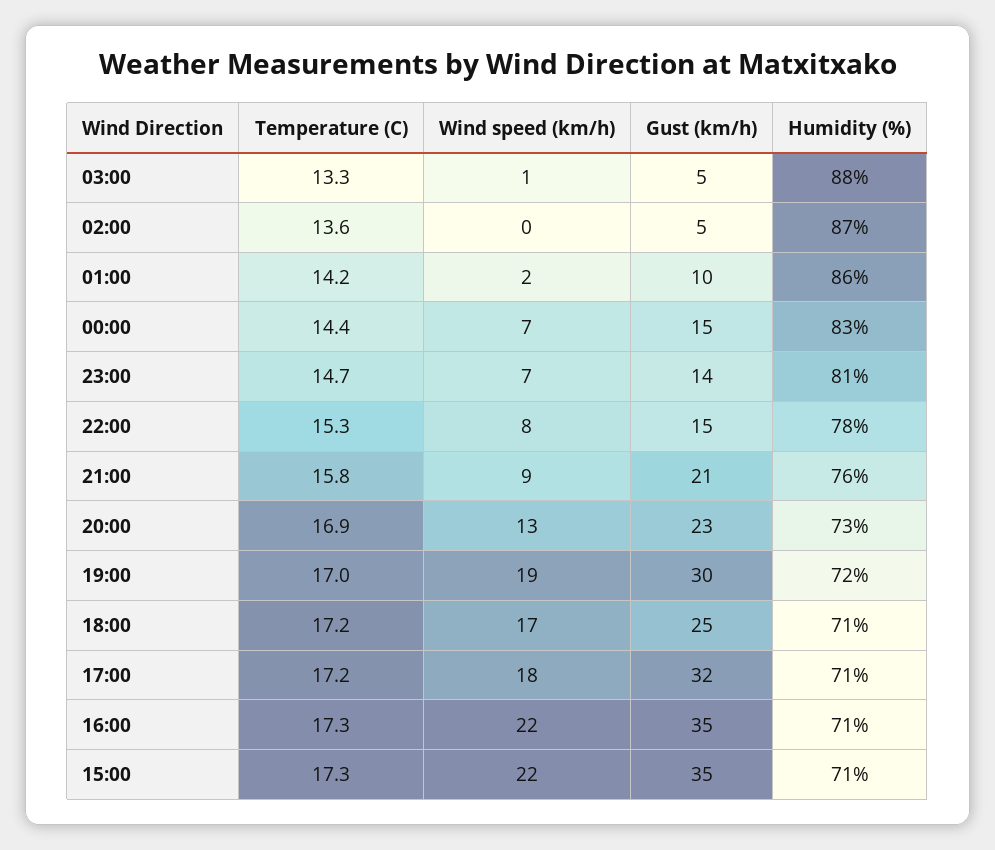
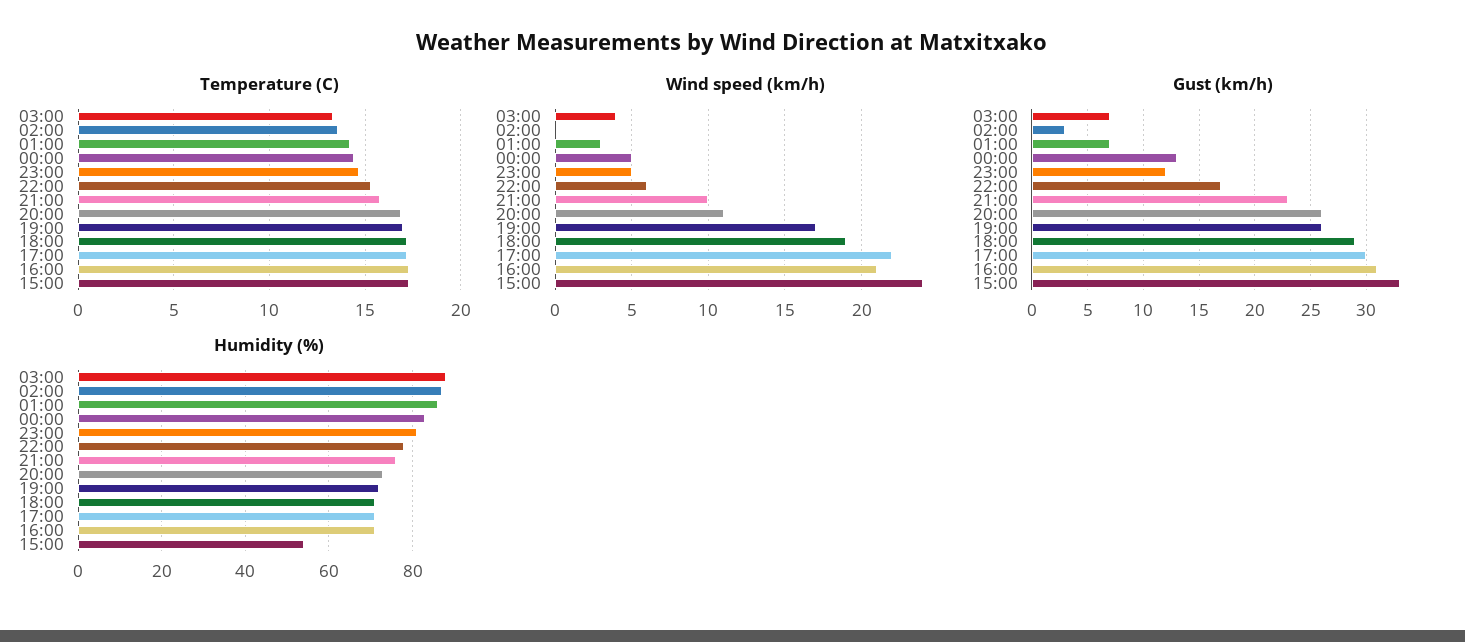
  {
    "Temperature (C)": {
      "03:00": 13.3,
      "02:00": 13.6,
      "01:00": 14.2,
      "00:00": 14.4,
      "23:00": 14.7,
      "22:00": 15.3,
      "21:00": 15.8,
      "20:00": 16.9,
      "19:00": 17,
      "18:00": 17.2,
      "17:00": 17.2,
      "16:00": 17.3,
      "15:00": 17.3
    },
    "Wind speed (km/h)": {
-     "03:00": 1,
+     "03:00": 4,
      "02:00": 0,
-     "01:00": 2,
+     "01:00": 3,
-     "00:00": 7,
+     "00:00": 5,
-     "23:00": 7,
+     "23:00": 5,
-     "22:00": 8,
+     "22:00": 6,
-     "21:00": 9,
+     "21:00": 10,
-     "20:00": 13,
+     "20:00": 11,
-     "19:00": 19,
+     "19:00": 17,
-     "18:00": 17,
+     "18:00": 19,
-     "17:00": 18,
+     "17:00": 22,
-     "16:00": 22,
+     "16:00": 21,
-     "15:00": 22
+     "15:00": 24
    },
    "Gust (km/h)": {
-     "03:00": 5,
+     "03:00": 7,
-     "02:00": 5,
+     "02:00": 3,
-     "01:00": 10,
+     "01:00": 7,
-     "00:00": 15,
+     "00:00": 13,
-     "23:00": 14,
+     "23:00": 12,
-     "22:00": 15,
+     "22:00": 17,
-     "21:00": 21,
+     "21:00": 23,
-     "20:00": 23,
+     "20:00": 26,
-     "19:00": 30,
+     "19:00": 26,
-     "18:00": 25,
+     "18:00": 29,
-     "17:00": 32,
+     "17:00": 30,
-     "16:00": 35,
+     "16:00": 31,
-     "15:00": 35
+     "15:00": 33
    },
    "Humidity (%)": {
      "03:00": 88,
      "02:00": 87,
      "01:00": 86,
      "00:00": 83,
      "23:00": 81,
      "22:00": 78,
      "21:00": 76,
      "20:00": 73,
      "19:00": 72,
      "18:00": 71,
      "17:00": 71,
      "16:00": 71,
-     "15:00": 71
+     "15:00": 55
    }
  }

